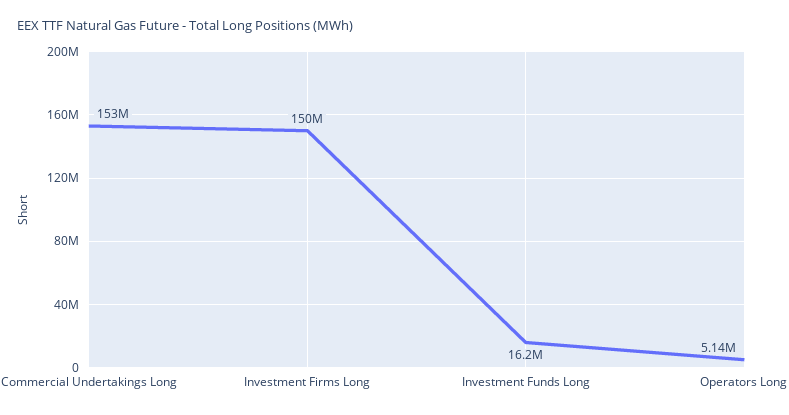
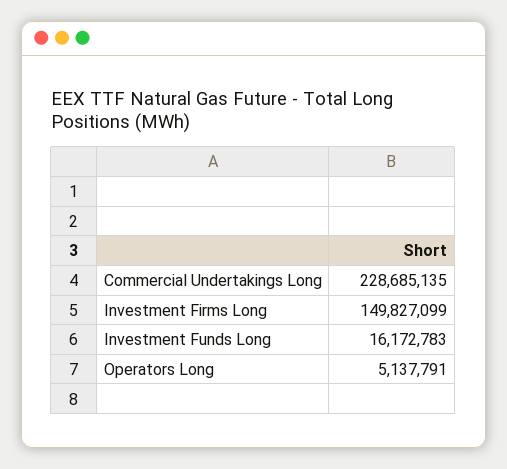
  {
-   "Commercial Undertakings Long": 153000000,
+   "Commercial Undertakings Long": 228685135,
    "Investment Firms Long": 149827099,
    "Investment Funds Long": 16172783,
    "Operators Long": 5137791
  }

